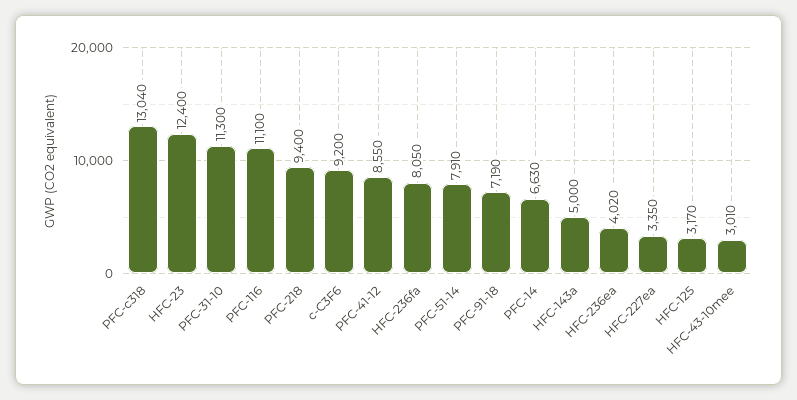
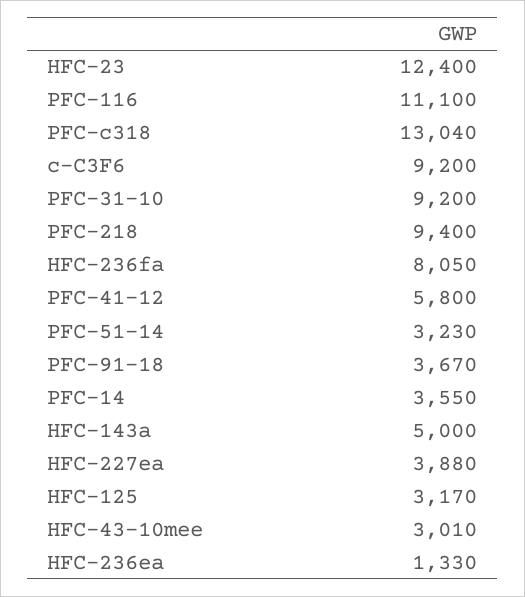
  {
    "PFC-c318": 13040,
    "HFC-23": 12400,
-   "PFC-31-10": 11300,
+   "PFC-31-10": 9200,
    "PFC-116": 11100,
    "PFC-218": 9400,
    "c-C3F6": 9200,
-   "PFC-41-12": 8550,
+   "PFC-41-12": 5800,
    "HFC-236fa": 8050,
-   "PFC-51-14": 7910,
+   "PFC-51-14": 3230,
-   "PFC-91-18": 7190,
+   "PFC-91-18": 3670,
-   "PFC-14": 6630,
+   "PFC-14": 3550,
    "HFC-143a": 5000,
-   "HFC-236ea": 4020,
+   "HFC-236ea": 1330,
-   "HFC-227ea": 3350,
+   "HFC-227ea": 3880,
    "HFC-125": 3170,
    "HFC-43-10mee": 3010
  }

